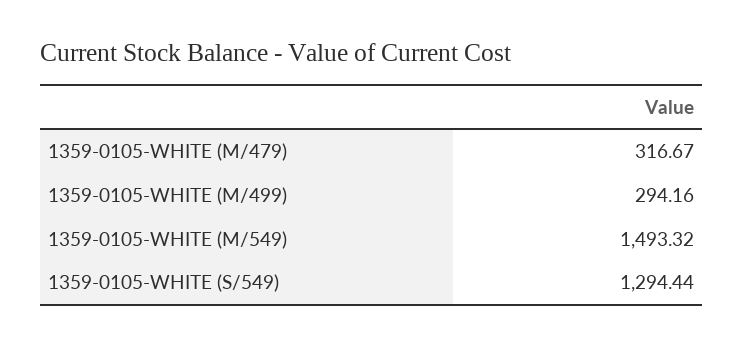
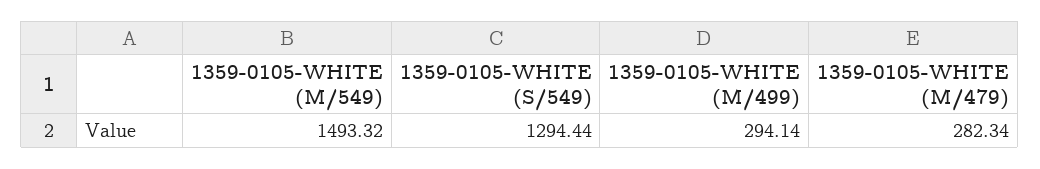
  {
-   "1359-0105-WHITE (M/479)": 316.67,
+   "1359-0105-WHITE (M/479)": 282.34,
-   "1359-0105-WHITE (M/499)": 294.16,
+   "1359-0105-WHITE (M/499)": 294.14,
    "1359-0105-WHITE (M/549)": 1493.32,
    "1359-0105-WHITE (S/549)": 1294.44
  }

